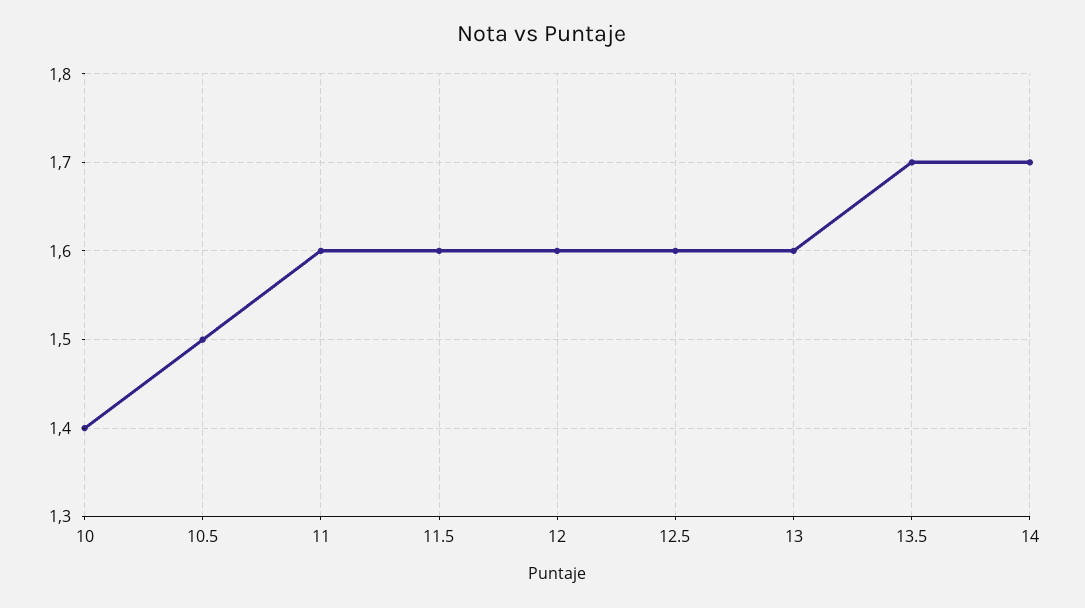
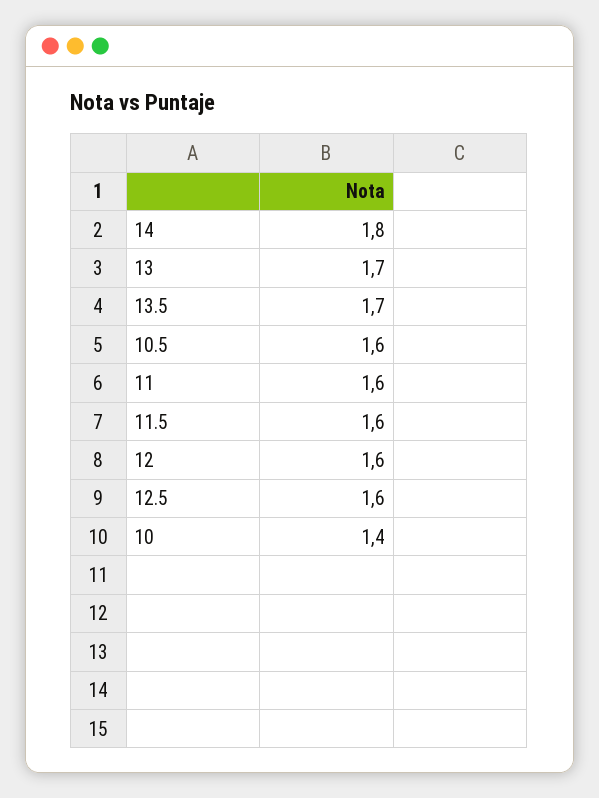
  {
    "10": 1.4,
-   "10.5": 1.5,
+   "10.5": 1.6,
    "11": 1.6,
    "11.5": 1.6,
    "12": 1.6,
    "12.5": 1.6,
-   "13": 1.6,
+   "13": 1.7,
    "13.5": 1.7,
-   "14": 1.7
+   "14": 1.8
  }

